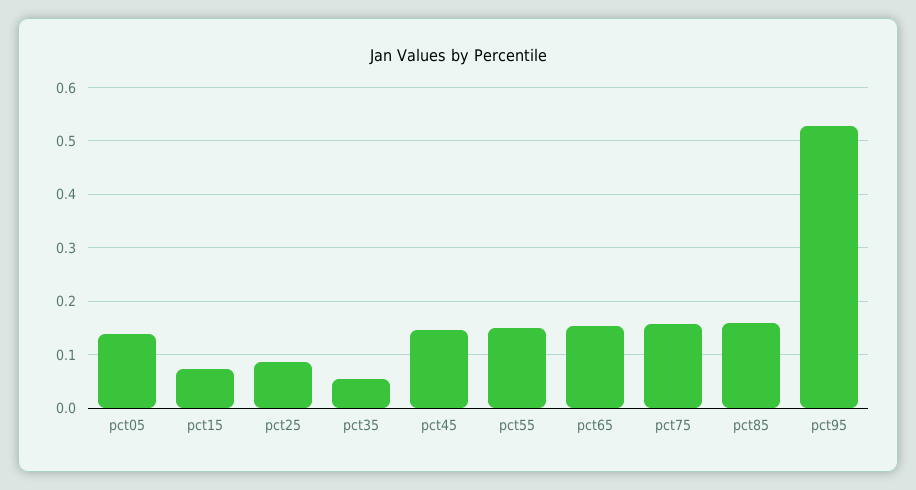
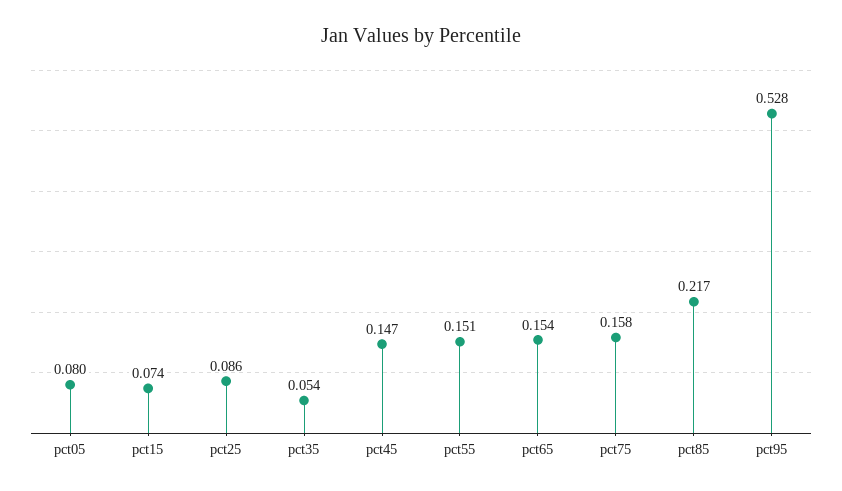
  {
-   "pct05": 0.14,
+   "pct05": 0.08,
    "pct15": 0.074,
    "pct25": 0.086,
    "pct35": 0.054,
    "pct45": 0.147,
    "pct55": 0.151,
    "pct65": 0.154,
    "pct75": 0.158,
-   "pct85": 0.16,
+   "pct85": 0.217,
    "pct95": 0.528
  }

